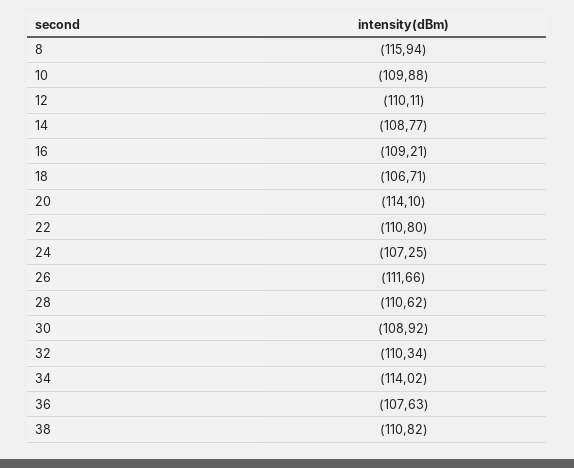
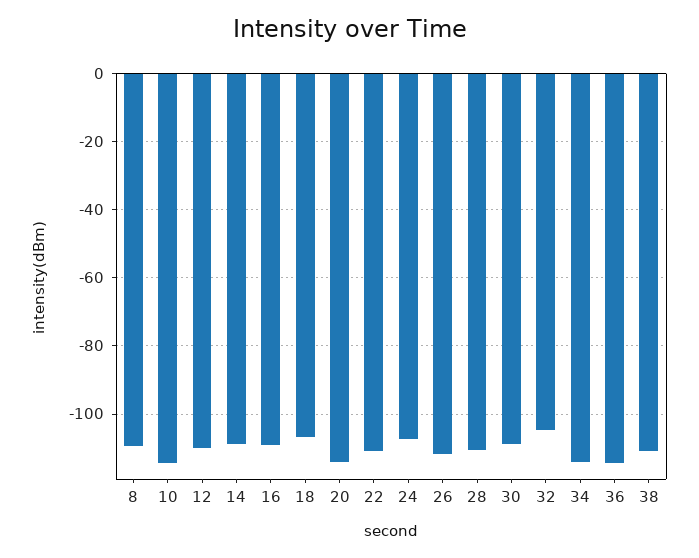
  {
-   "8": -115.94,
+   "8": -110,
-   "10": -109.88,
+   "10": -114,
    "12": -110.11,
    "14": -108.77,
    "16": -109.21,
    "18": -106.71,
    "20": -114.1,
    "22": -110.8,
    "24": -107.25,
    "26": -111.66,
    "28": -110.62,
    "30": -108.92,
-   "32": -110.34,
+   "32": -104,
    "34": -114.02,
-   "36": -107.63,
+   "36": -114,
    "38": -110.82
  }

